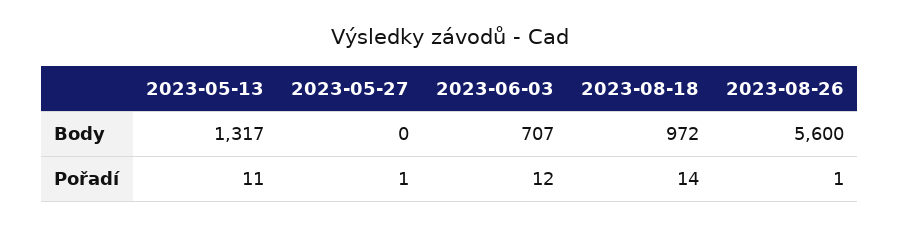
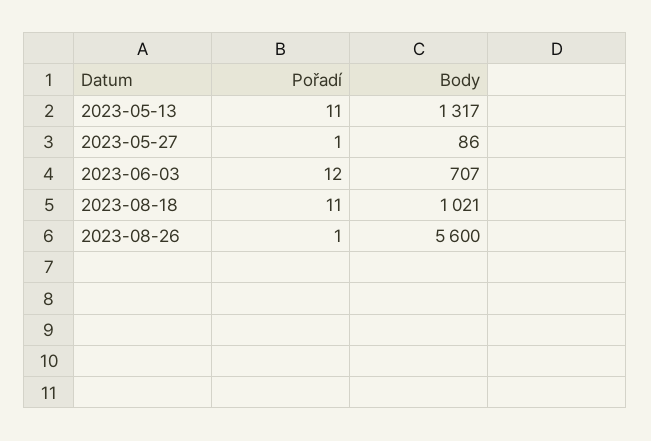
  {
    "2023-05-13": {
      "Body": 1317,
      "Pořadí": 11
    },
    "2023-05-27": {
-     "Body": 0,
+     "Body": 86,
      "Pořadí": 1
    },
    "2023-06-03": {
      "Body": 707,
      "Pořadí": 12
    },
    "2023-08-18": {
-     "Body": 972,
+     "Body": 1021,
-     "Pořadí": 14
+     "Pořadí": 11
    },
    "2023-08-26": {
      "Body": 5600,
      "Pořadí": 1
    }
  }

